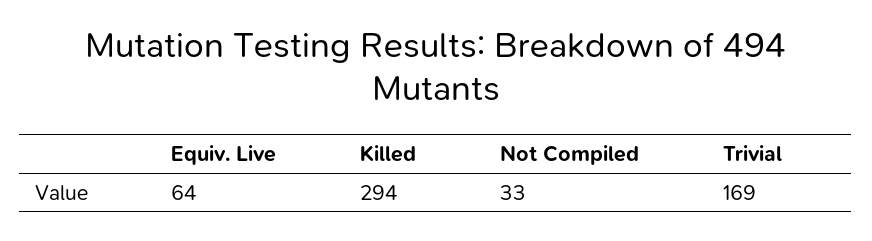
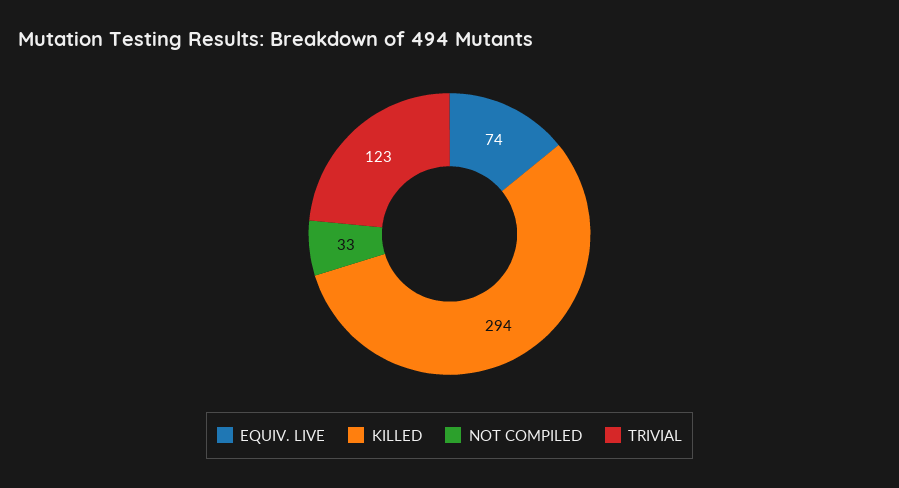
  {
-   "Equiv. Live": 64,
+   "Equiv. Live": 74,
    "Killed": 294,
    "Not Compiled": 33,
-   "Trivial": 169
+   "Trivial": 123
  }

